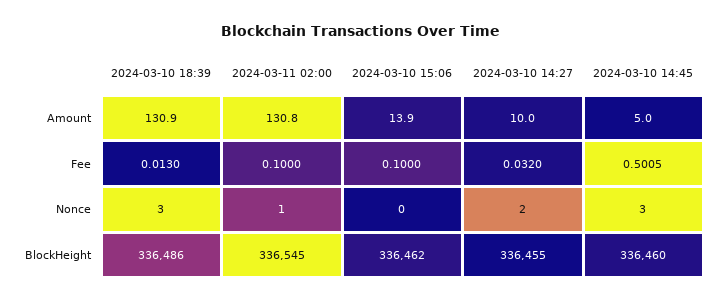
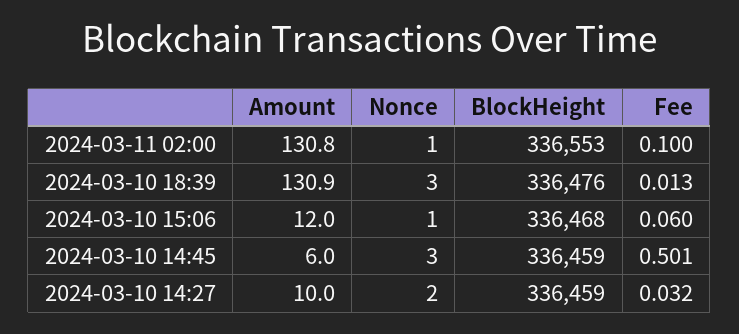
  {
    "2024-03-10 18:39": {
      "Amount": 130.9,
      "Fee": 0.013,
      "Nonce": 3,
-     "BlockHeight": 336486
+     "BlockHeight": 336476
    },
    "2024-03-11 02:00": {
      "Amount": 130.8,
      "Fee": 0.1,
      "Nonce": 1,
-     "BlockHeight": 336545
+     "BlockHeight": 336553
    },
    "2024-03-10 15:06": {
-     "Amount": 13.9,
+     "Amount": 12,
-     "Fee": 0.1,
+     "Fee": 0.06,
-     "Nonce": 0,
+     "Nonce": 1,
-     "BlockHeight": 336462
+     "BlockHeight": 336468
    },
    "2024-03-10 14:27": {
      "Amount": 10,
      "Fee": 0.032,
      "Nonce": 2,
-     "BlockHeight": 336455
+     "BlockHeight": 336459
    },
    "2024-03-10 14:45": {
-     "Amount": 5,
+     "Amount": 6,
-     "Fee": 0.5005,
+     "Fee": 0.501,
      "Nonce": 3,
-     "BlockHeight": 336460
+     "BlockHeight": 336459
    }
  }

